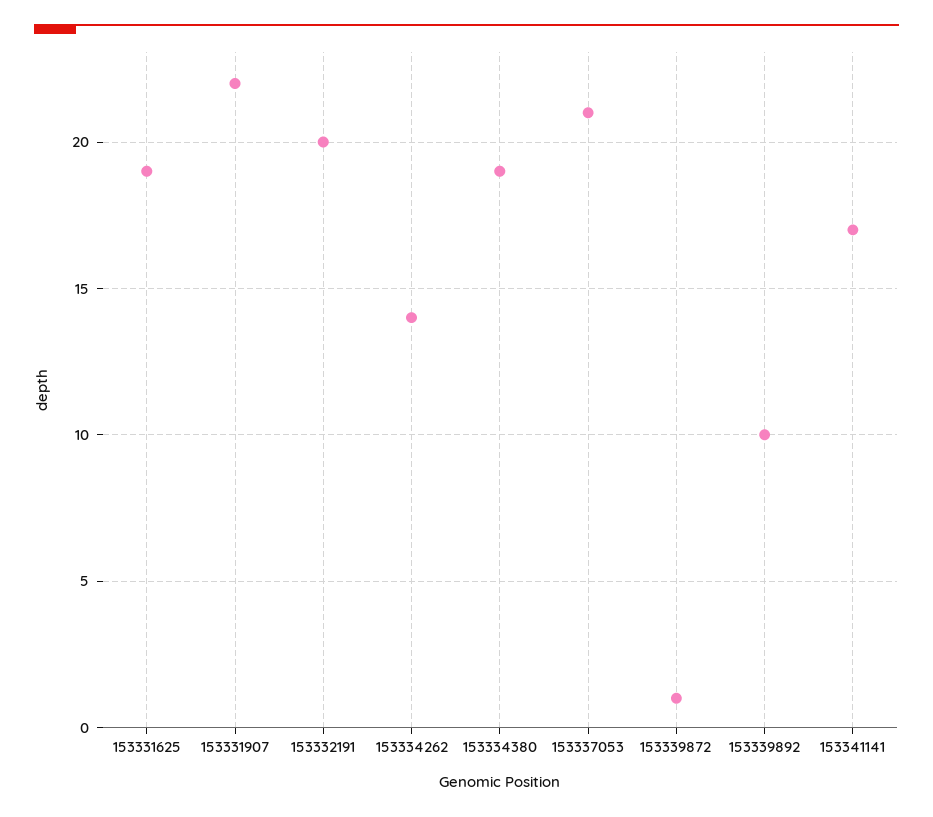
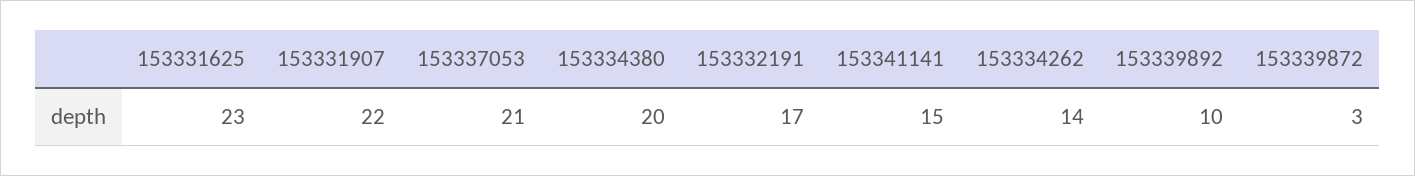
  {
-   "153331625": 19,
+   "153331625": 23,
    "153331907": 22,
-   "153332191": 20,
+   "153332191": 17,
    "153334262": 14,
-   "153334380": 19,
+   "153334380": 20,
    "153337053": 21,
-   "153339872": 1,
+   "153339872": 3,
    "153339892": 10,
-   "153341141": 17
+   "153341141": 15
  }

